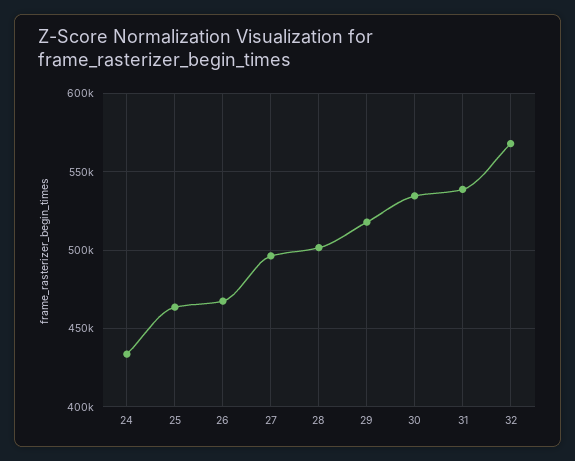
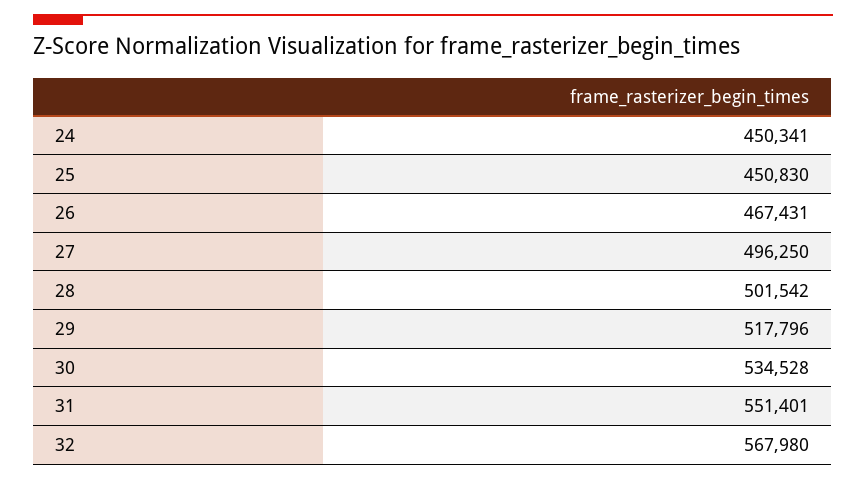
  {
-   "24": 435000,
+   "24": 450341,
-   "25": 465000,
+   "25": 450830,
    "26": 467431,
    "27": 496250,
    "28": 501542,
    "29": 517796,
    "30": 534528,
-   "31": 540000,
+   "31": 551401,
    "32": 567980
  }

